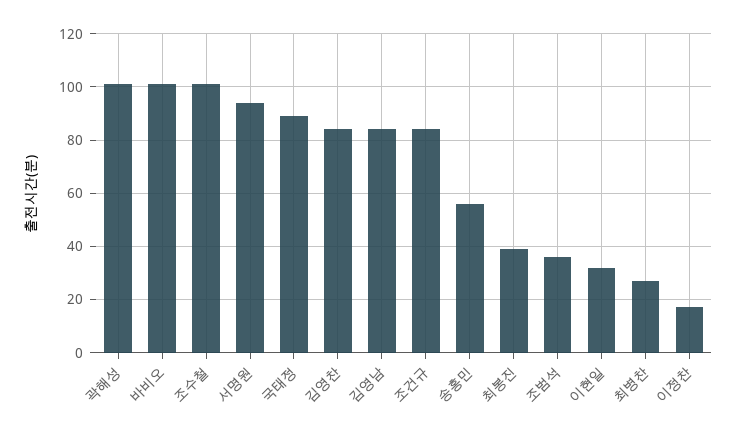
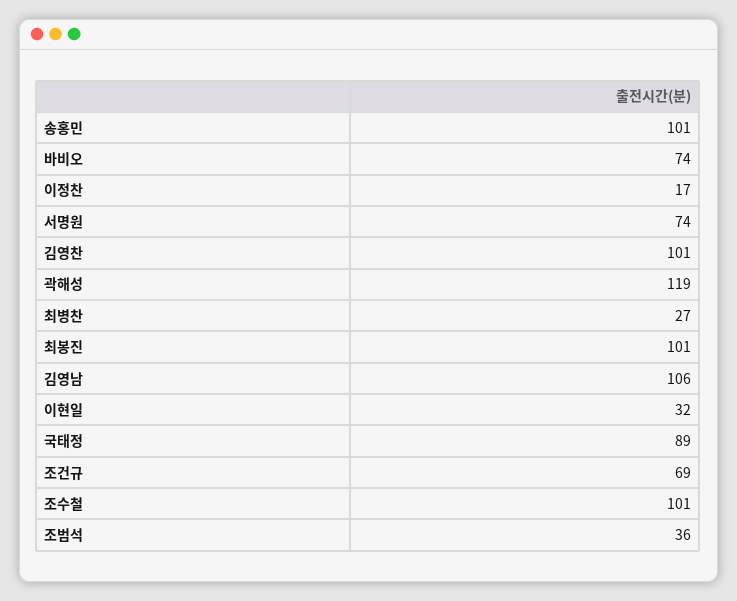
  {
-   "곽해성": 100,
+   "곽해성": 119,
-   "바비오": 100,
+   "바비오": 74,
    "조수철": 101,
-   "서명원": 95,
+   "서명원": 74,
    "국태정": 89,
-   "김영찬": 85,
+   "김영찬": 101,
-   "김영남": 85,
+   "김영남": 106,
-   "조건규": 85,
+   "조건규": 69,
-   "송홍민": 55,
+   "송홍민": 101,
-   "최봉진": 40,
+   "최봉진": 101,
    "조범석": 36,
    "이현일": 32,
    "최병찬": 27,
    "이정찬": 17
  }

